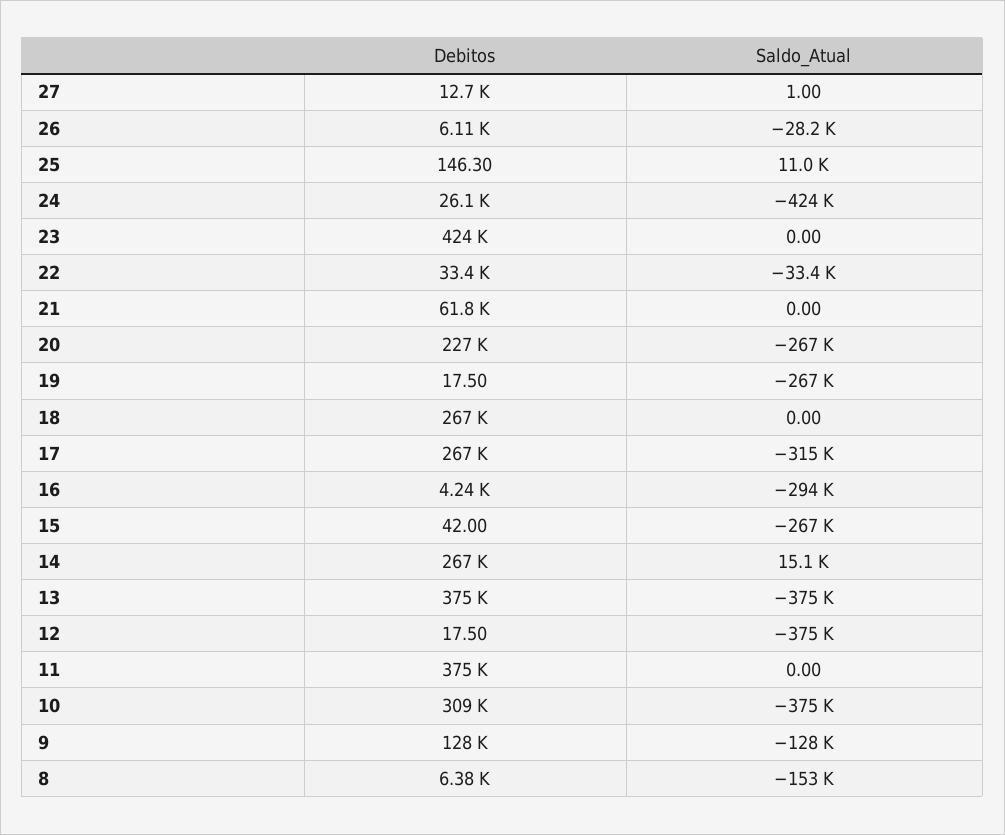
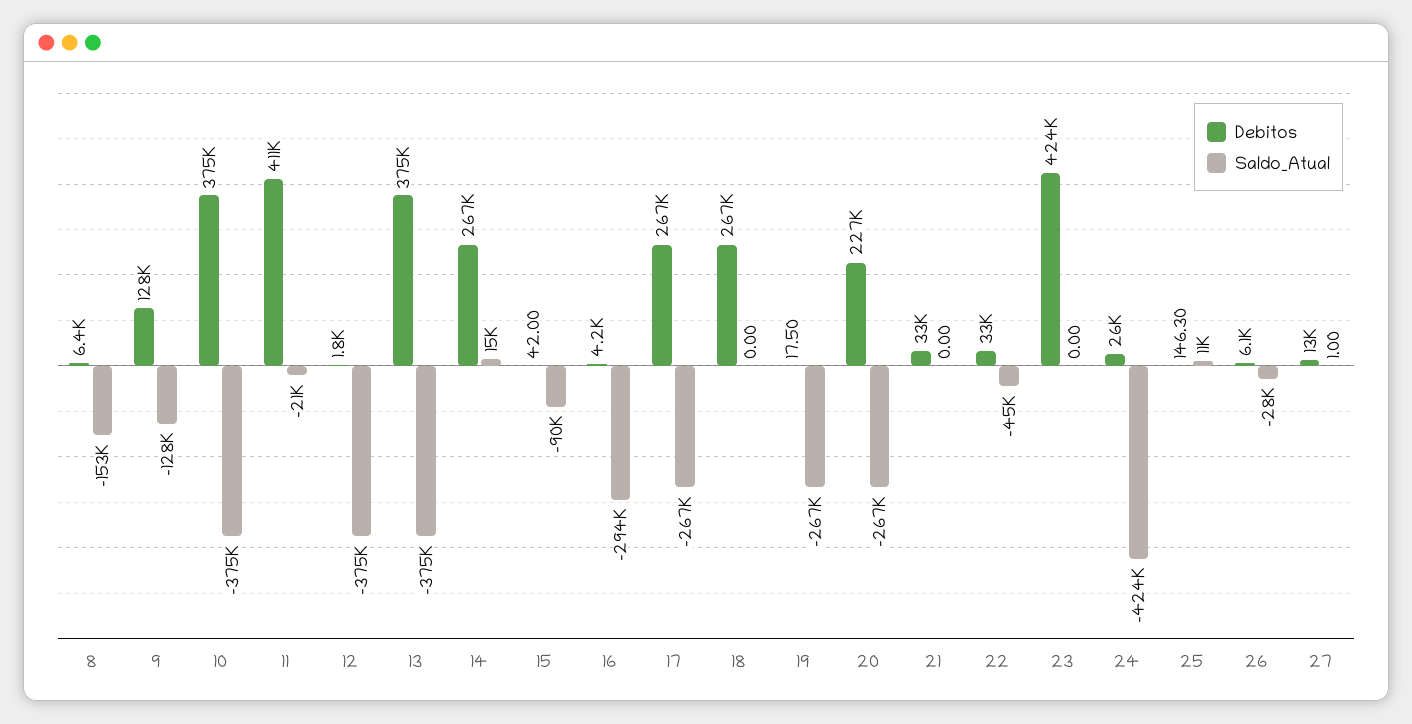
  {
    "Debitos": {
      "27": 12700,
      "26": 6110,
      "25": 146.3,
      "24": 26100,
      "23": 424000,
      "22": 33400,
-     "21": 61800,
+     "21": 33000,
      "20": 227000,
      "19": 17.5,
      "18": 267000,
      "17": 267000,
      "16": 4240,
      "15": 42,
      "14": 267000,
      "13": 375000,
-     "12": 17.5,
+     "12": 1800,
-     "11": 375000,
+     "11": 411000,
-     "10": 309000,
+     "10": 375000,
      "9": 128000,
      "8": 6380
    },
    "Saldo_Atual": {
      "27": 1,
      "26": -28200,
      "25": 11000,
      "24": -424000,
      "23": 0,
-     "22": -33400,
+     "22": -45000,
      "21": 0,
      "20": -267000,
      "19": -267000,
      "18": 0,
-     "17": -315000,
+     "17": -267000,
      "16": -294000,
-     "15": -267000,
+     "15": -90000,
      "14": 15100,
      "13": -375000,
      "12": -375000,
-     "11": 0,
+     "11": -21000,
      "10": -375000,
      "9": -128000,
      "8": -153000
    }
  }

